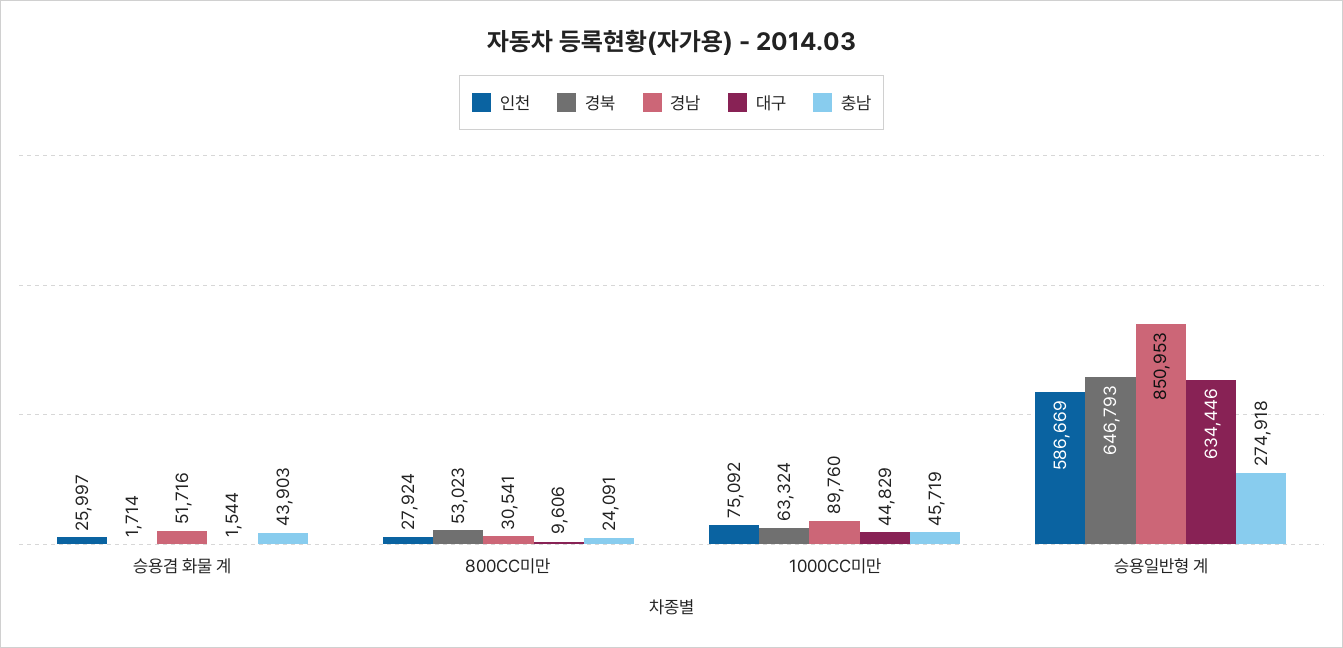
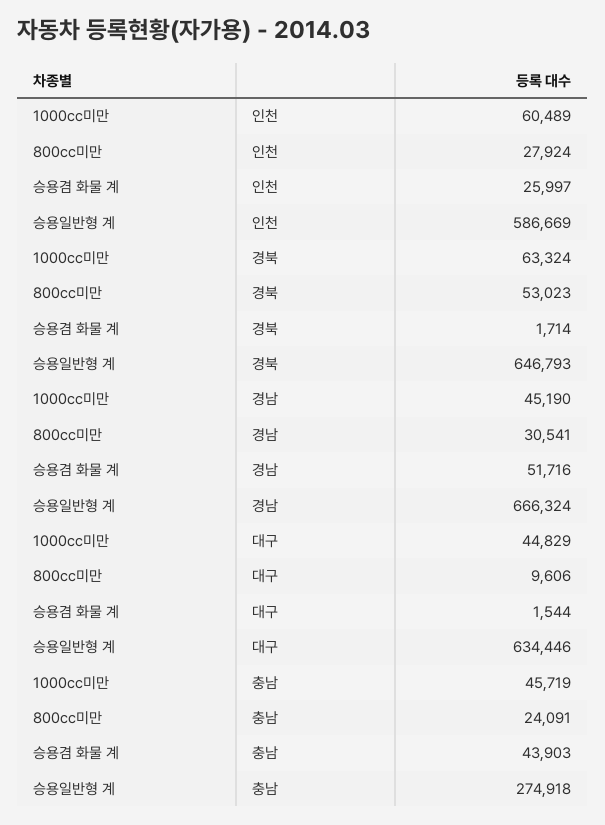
  {
    "인천": {
      "승용겸 화물 계": 25997,
      "800CC미만": 27924,
-     "1000CC미만": 75092,
+     "1000CC미만": 60489,
      "승용일반형 계": 586669
    },
    "경북": {
      "승용겸 화물 계": 1714,
      "800CC미만": 53023,
      "1000CC미만": 63324,
      "승용일반형 계": 646793
    },
    "경남": {
      "승용겸 화물 계": 51716,
      "800CC미만": 30541,
-     "1000CC미만": 89760,
+     "1000CC미만": 45190,
-     "승용일반형 계": 850953
+     "승용일반형 계": 666324
    },
    "대구": {
      "승용겸 화물 계": 1544,
      "800CC미만": 9606,
      "1000CC미만": 44829,
      "승용일반형 계": 634446
    },
    "충남": {
      "승용겸 화물 계": 43903,
      "800CC미만": 24091,
      "1000CC미만": 45719,
      "승용일반형 계": 274918
    }
  }

